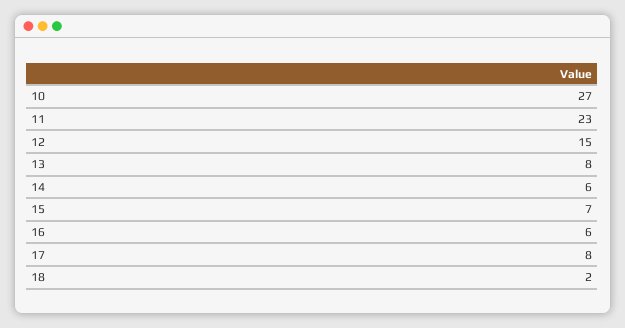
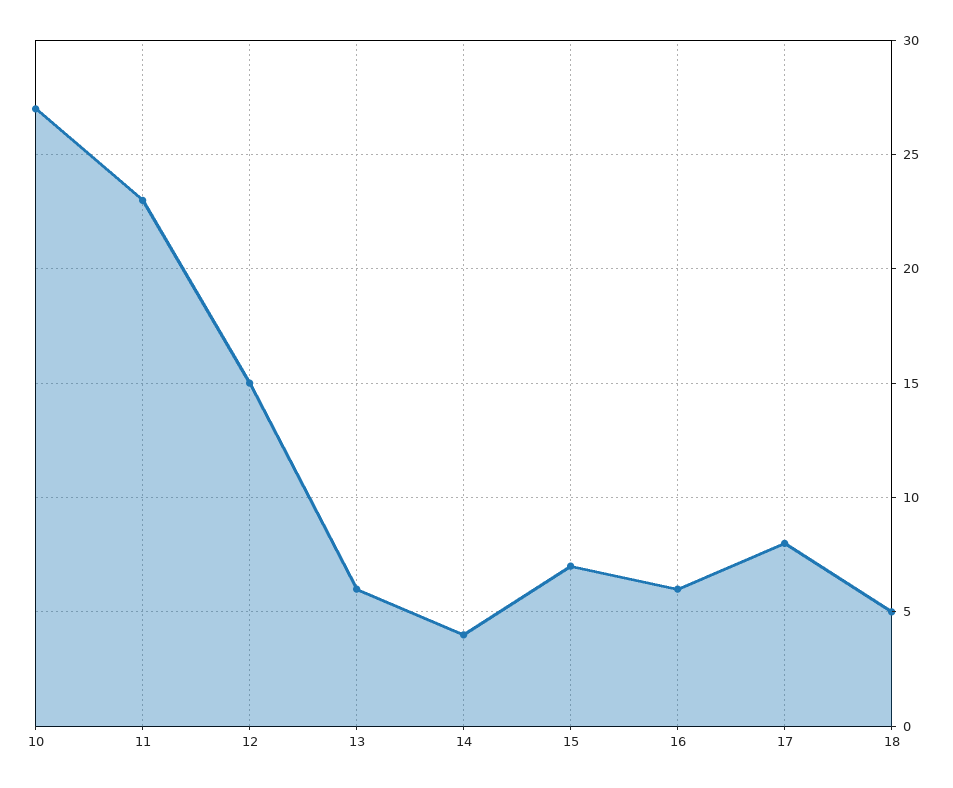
  {
    "10": 27,
    "11": 23,
    "12": 15,
-   "13": 8,
+   "13": 6,
-   "14": 6,
+   "14": 4,
    "15": 7,
    "16": 6,
    "17": 8,
-   "18": 2
+   "18": 5
  }

